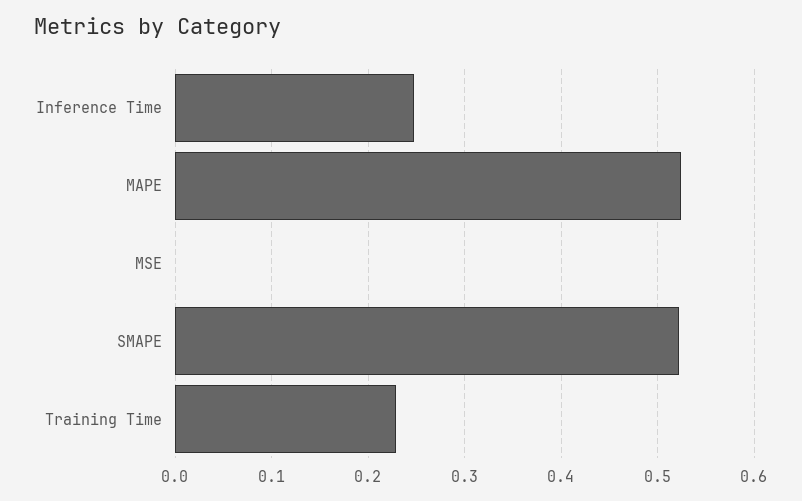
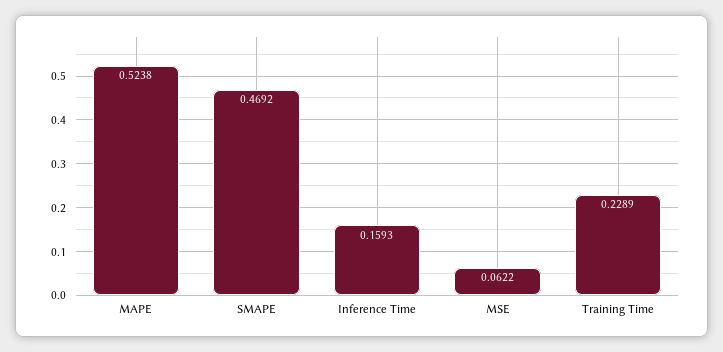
  {
-   "Inference Time": 0.25,
+   "Inference Time": 0.1593,
    "MAPE": 0.5238,
-   "MSE": 0,
+   "MSE": 0.0622,
-   "SMAPE": 0.52,
+   "SMAPE": 0.4692,
    "Training Time": 0.2289
  }

